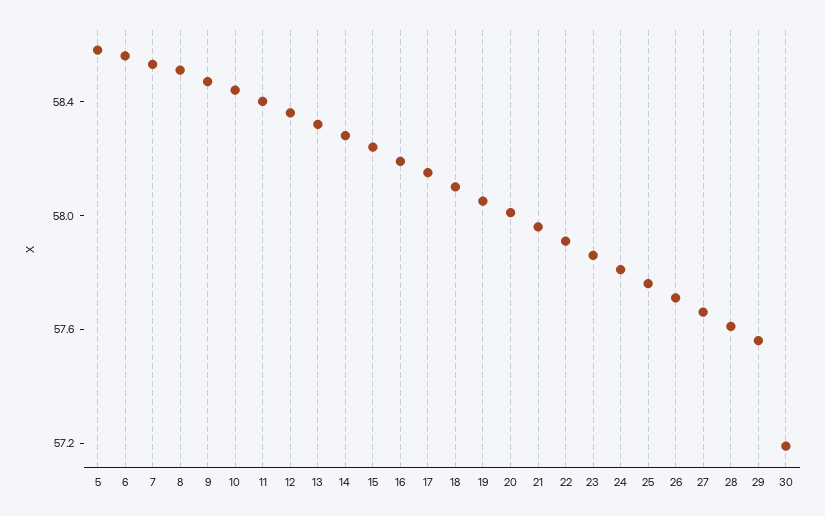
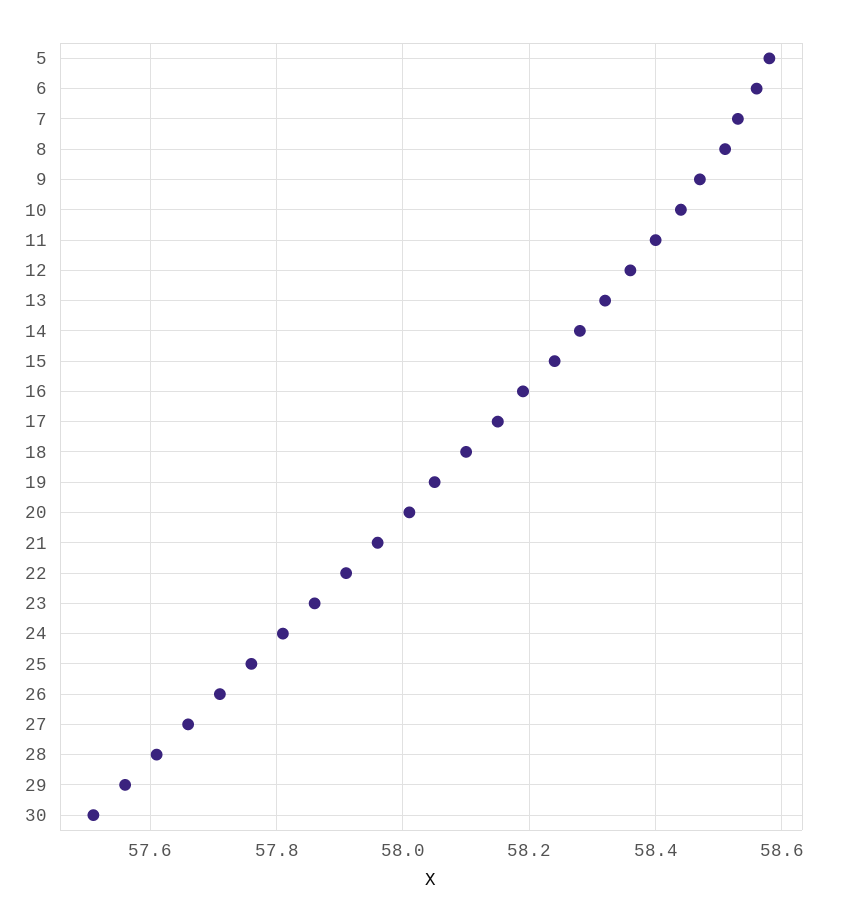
  {
    "5": 58.6,
    "6": 58.55,
    "7": 58.55,
    "8": 58.5,
    "9": 58.45,
    "10": 58.45,
    "11": 58.4,
    "12": 58.35,
    "13": 58.3,
    "14": 58.3,
    "15": 58.25,
    "16": 58.2,
    "17": 58.15,
    "18": 58.1,
    "19": 58.05,
    "20": 58,
    "21": 57.95,
    "22": 57.9,
    "23": 57.85,
    "24": 57.8,
    "25": 57.75,
    "26": 57.7,
    "27": 57.65,
    "28": 57.6,
    "29": 57.55,
-   "30": 57.2
+   "30": 57.5
  }

